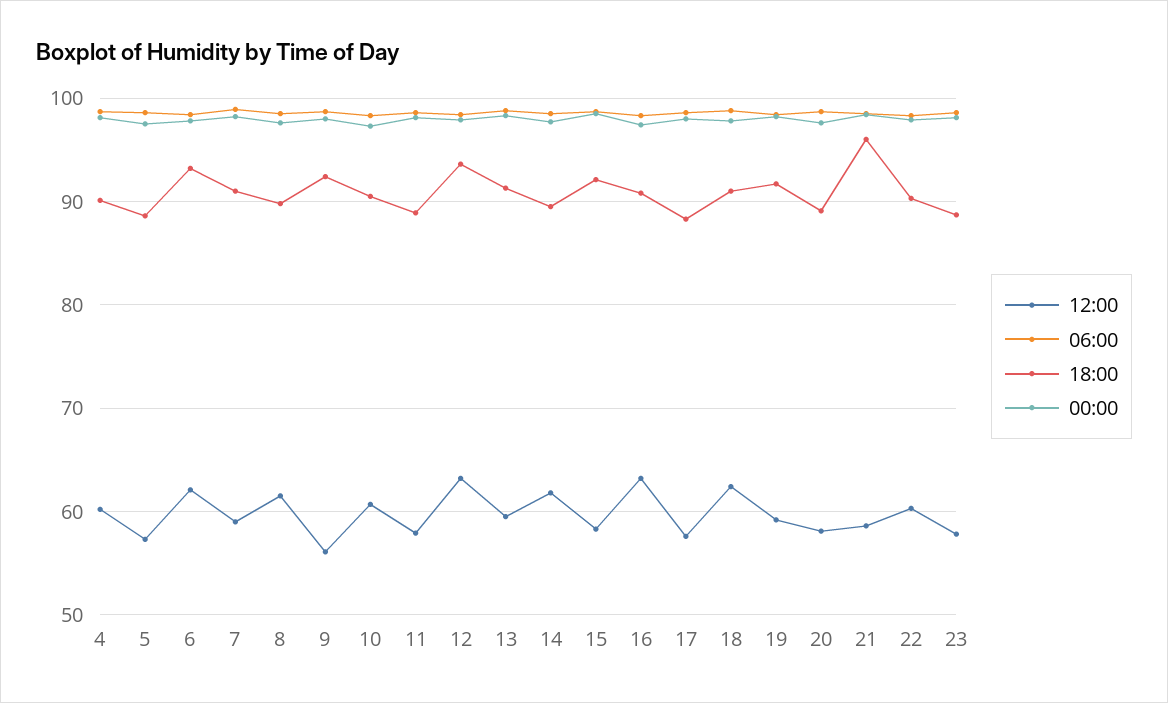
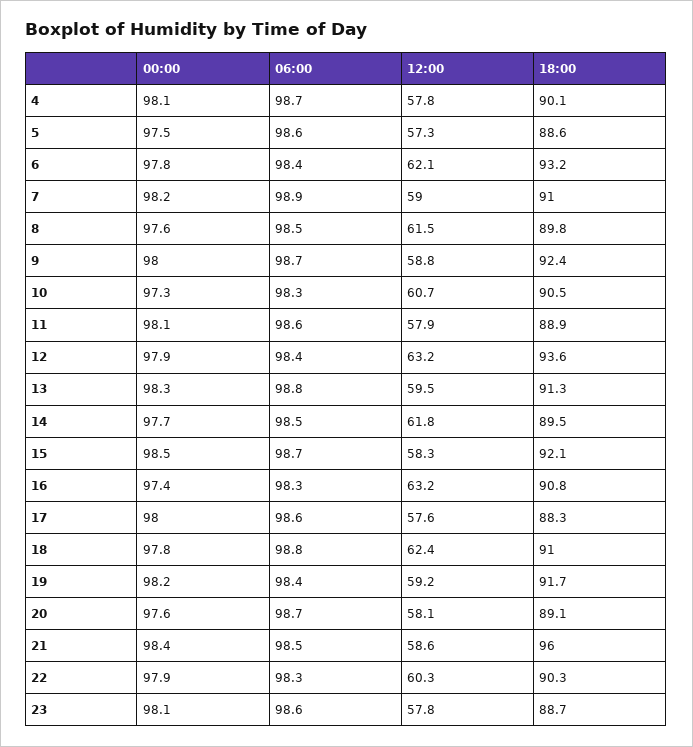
  {
    "12:00": {
-     "4": 60,
+     "4": 57.8,
      "5": 57.3,
      "6": 62.1,
      "7": 59,
      "8": 61.5,
-     "9": 56,
+     "9": 58.8,
      "10": 60.7,
      "11": 57.9,
      "12": 63.2,
      "13": 59.5,
      "14": 61.8,
      "15": 58.3,
      "16": 63.2,
      "17": 57.6,
      "18": 62.4,
      "19": 59.2,
      "20": 58.1,
      "21": 58.6,
      "22": 60.3,
      "23": 57.8
    },
    "06:00": {
      "4": 98.7,
      "5": 98.6,
      "6": 98.4,
      "7": 98.9,
      "8": 98.5,
      "9": 98.7,
      "10": 98.3,
      "11": 98.6,
      "12": 98.4,
      "13": 98.8,
      "14": 98.5,
      "15": 98.7,
      "16": 98.3,
      "17": 98.6,
      "18": 98.8,
      "19": 98.4,
      "20": 98.7,
      "21": 98.5,
      "22": 98.3,
      "23": 98.6
    },
    "18:00": {
      "4": 90.1,
      "5": 88.6,
      "6": 93.2,
      "7": 91,
      "8": 89.8,
      "9": 92.4,
      "10": 90.5,
      "11": 88.9,
      "12": 93.6,
      "13": 91.3,
      "14": 89.5,
      "15": 92.1,
      "16": 90.8,
      "17": 88.3,
      "18": 91,
      "19": 91.7,
      "20": 89.1,
      "21": 96,
      "22": 90.3,
      "23": 88.7
    },
    "00:00": {
      "4": 98.1,
      "5": 97.5,
      "6": 97.8,
      "7": 98.2,
      "8": 97.6,
      "9": 98,
      "10": 97.3,
      "11": 98.1,
      "12": 97.9,
      "13": 98.3,
      "14": 97.7,
      "15": 98.5,
      "16": 97.4,
      "17": 98,
      "18": 97.8,
      "19": 98.2,
      "20": 97.6,
      "21": 98.4,
      "22": 97.9,
      "23": 98.1
    }
  }

